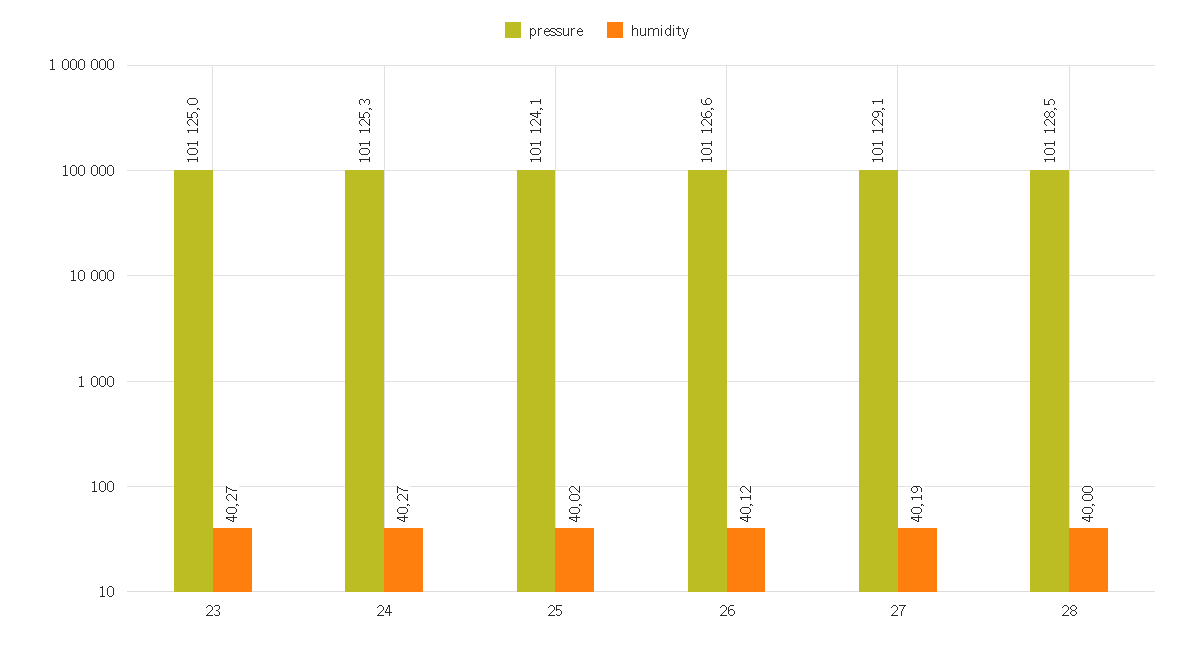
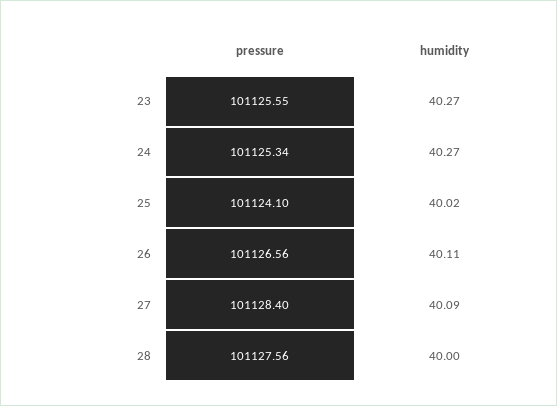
  {
    "pressure": {
-     "23": 101125,
+     "23": 101125.55,
      "24": 101125.34,
      "25": 101124.1,
      "26": 101126.56,
-     "27": 101129.1,
+     "27": 101128.4,
-     "28": 101128.5
+     "28": 101127.56
    },
    "humidity": {
      "23": 40.27,
      "24": 40.27,
      "25": 40.02,
-     "26": 40.12,
+     "26": 40.11,
-     "27": 40.19,
+     "27": 40.09,
      "28": 40
    }
  }

